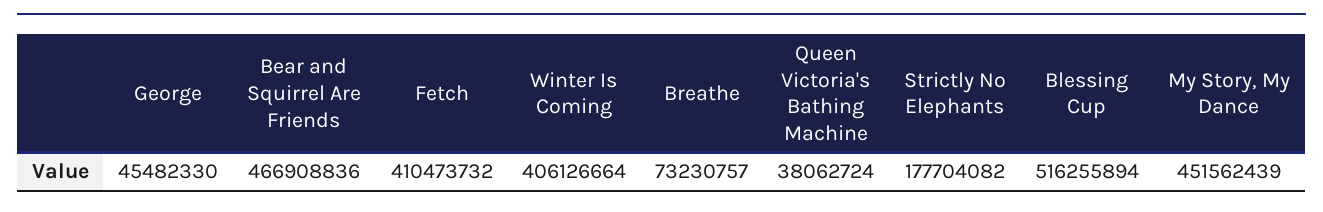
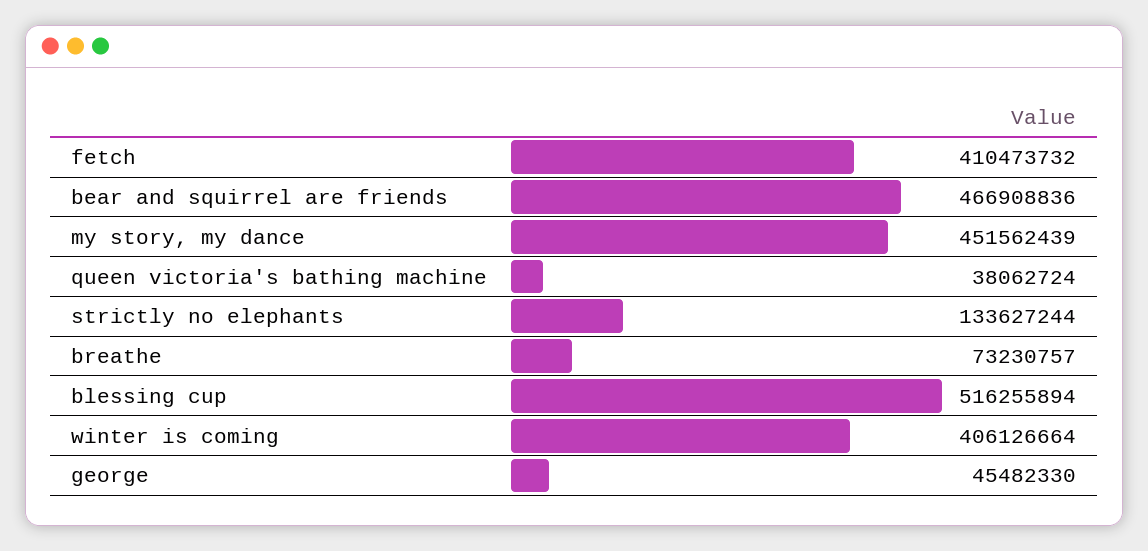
  {
    "George": 45482330,
    "Bear and Squirrel Are Friends": 466908836,
    "Fetch": 410473732,
    "Winter Is Coming": 406126664,
    "Breathe": 73230757,
    "Queen Victoria's Bathing Machine": 38062724,
-   "Strictly No Elephants": 177704082,
+   "Strictly No Elephants": 133627244,
    "Blessing Cup": 516255894,
    "My Story, My Dance": 451562439
  }

